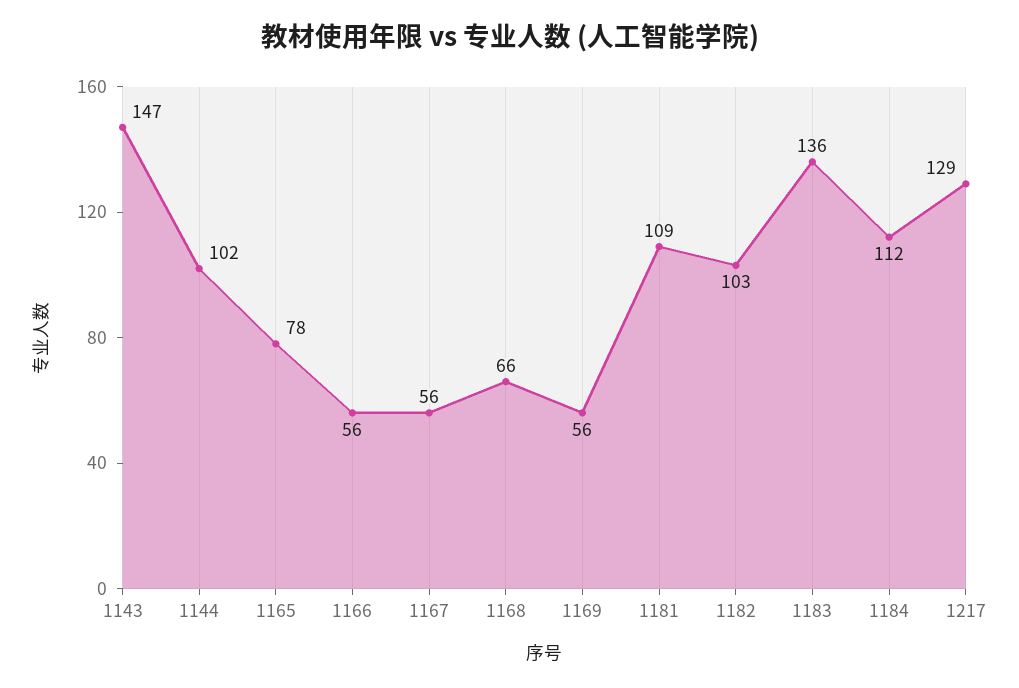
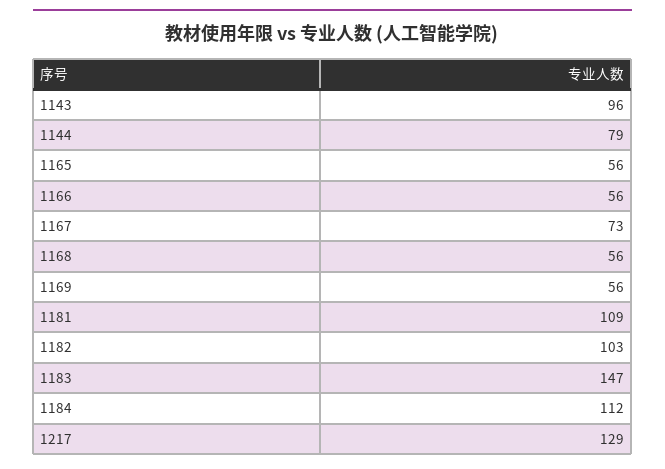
  {
-   "1143": 147,
+   "1143": 96,
-   "1144": 102,
+   "1144": 79,
-   "1165": 78,
+   "1165": 56,
    "1166": 56,
-   "1167": 56,
+   "1167": 73,
-   "1168": 66,
+   "1168": 56,
    "1169": 56,
    "1181": 109,
    "1182": 103,
-   "1183": 136,
+   "1183": 147,
    "1184": 112,
    "1217": 129
  }

